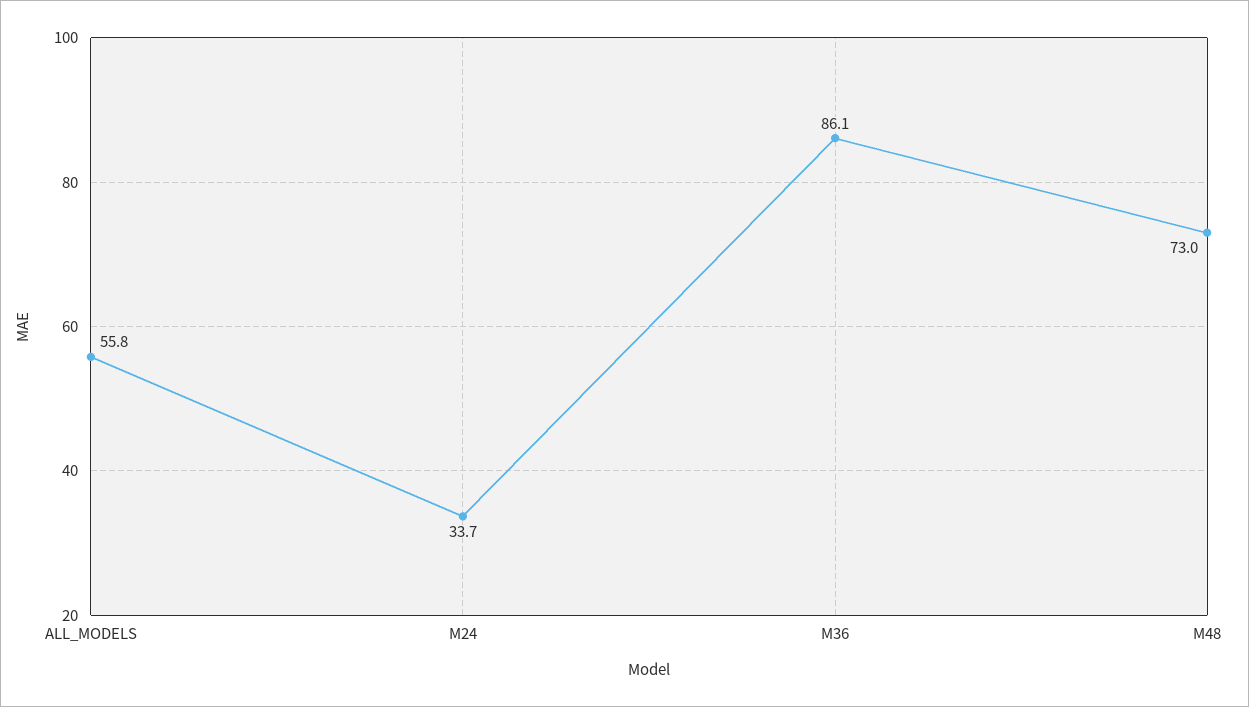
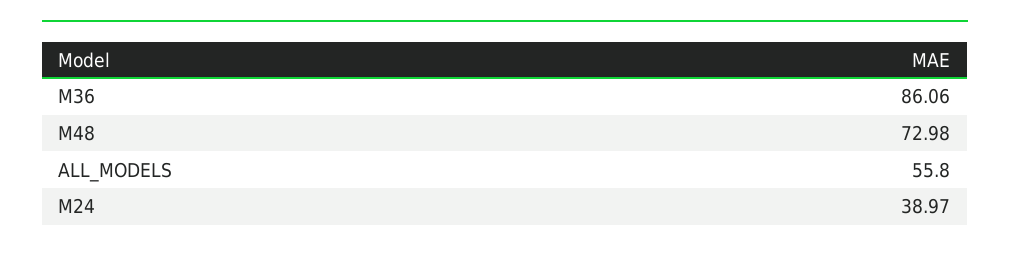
  {
    "ALL_MODELS": 55.8,
-   "M24": 33.7,
+   "M24": 38.97,
    "M36": 86.06,
    "M48": 72.98
  }

